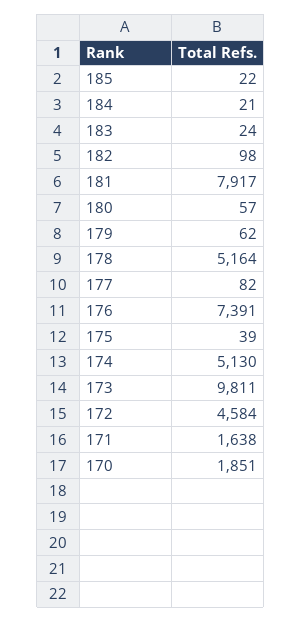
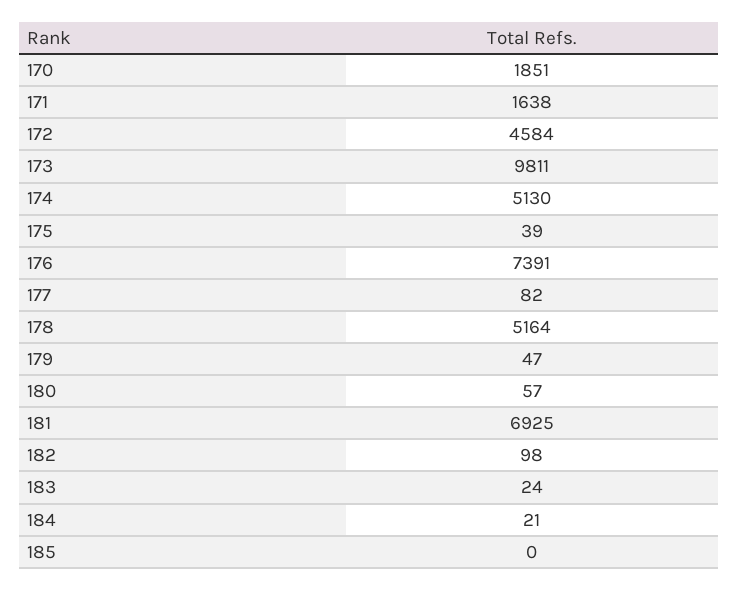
  {
-   "185": 22,
+   "185": 0,
    "184": 21,
    "183": 24,
    "182": 98,
-   "181": 7917,
+   "181": 6925,
    "180": 57,
-   "179": 62,
+   "179": 47,
    "178": 5164,
    "177": 82,
    "176": 7391,
    "175": 39,
    "174": 5130,
    "173": 9811,
    "172": 4584,
    "171": 1638,
    "170": 1851
  }

